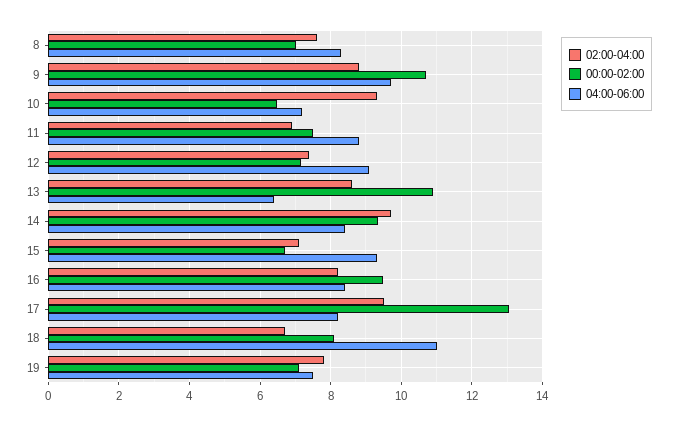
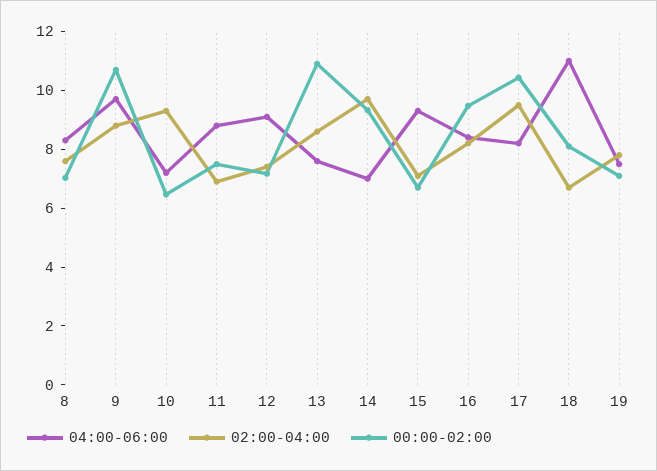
  {
    "02:00-04:00": {
      "8": 7.6,
      "9": 8.8,
      "10": 9.4,
      "11": 7,
      "12": 7.4,
      "13": 8.6,
      "14": 9.8,
      "15": 7.2,
      "16": 8.2,
      "17": 9.6,
      "18": 6.8,
      "19": 7.8
    },
    "00:00-02:00": {
      "8": 7,
      "9": 10.8,
      "10": 6.4,
      "11": 7.6,
      "12": 7.2,
      "13": 11,
      "14": 9.4,
      "15": 6.8,
      "16": 9.4,
-     "17": 13,
+     "17": 10.5,
      "18": 8.2,
      "19": 7.2
    },
    "04:00-06:00": {
      "8": 8.4,
      "9": 9.8,
      "10": 7.2,
      "11": 8.8,
      "12": 9.2,
-     "13": 6.4,
+     "13": 7.5,
-     "14": 8.4,
+     "14": 7,
      "15": 9.4,
      "16": 8.4,
      "17": 8.2,
      "18": 11,
      "19": 7.6
    }
  }

